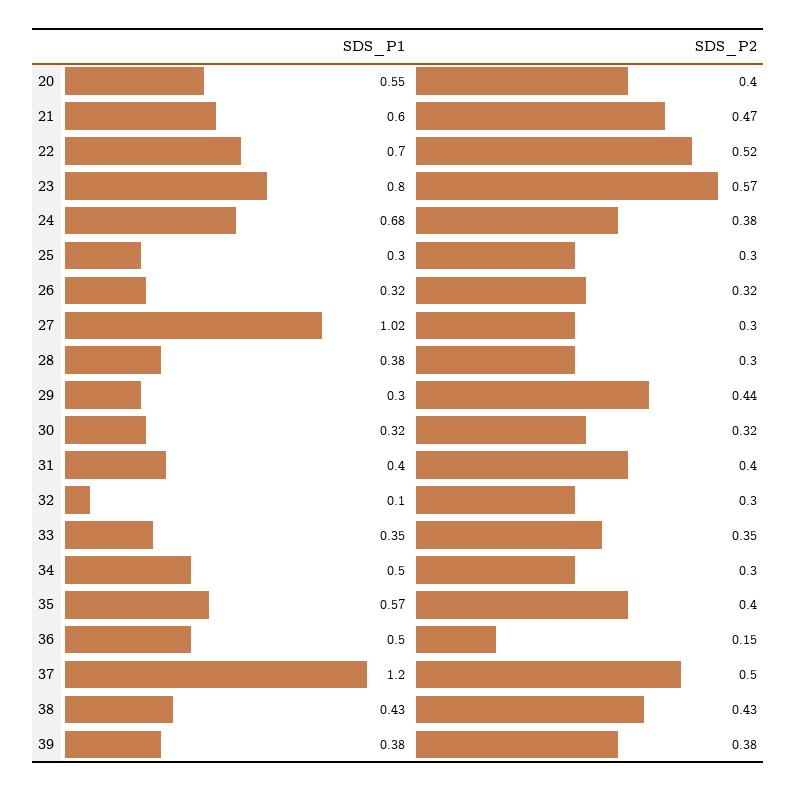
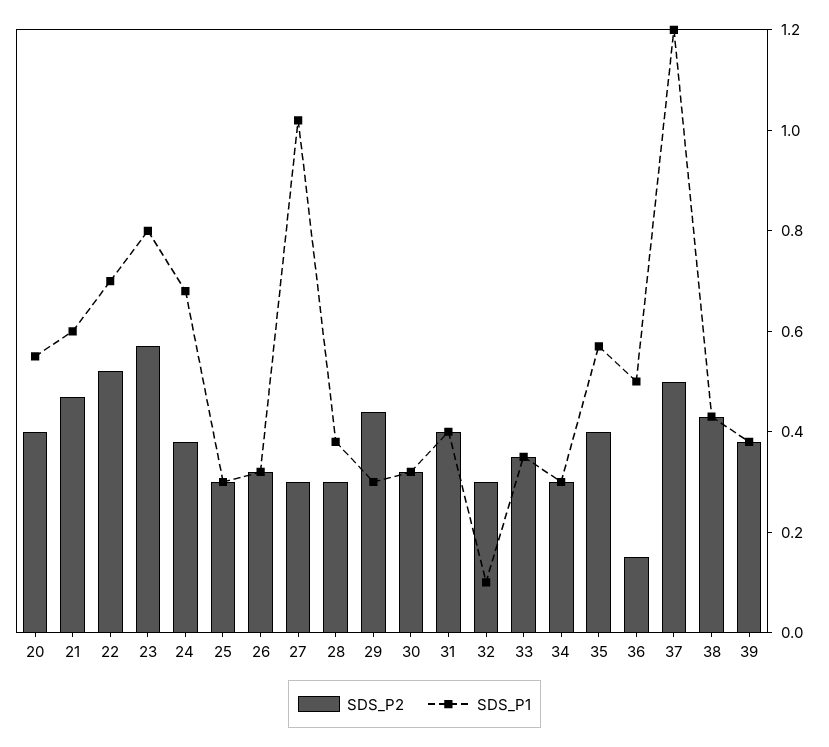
  {
    "SDS_P1": {
      "20": 0.55,
      "21": 0.6,
      "22": 0.7,
      "23": 0.8,
      "24": 0.68,
      "25": 0.3,
      "26": 0.32,
      "27": 1.02,
      "28": 0.38,
      "29": 0.3,
      "30": 0.32,
      "31": 0.4,
      "32": 0.1,
      "33": 0.35,
-     "34": 0.5,
+     "34": 0.3,
      "35": 0.57,
      "36": 0.5,
      "37": 1.2,
      "38": 0.43,
      "39": 0.38
    },
    "SDS_P2": {
      "20": 0.4,
      "21": 0.47,
      "22": 0.52,
      "23": 0.57,
      "24": 0.38,
      "25": 0.3,
      "26": 0.32,
      "27": 0.3,
      "28": 0.3,
      "29": 0.44,
      "30": 0.32,
      "31": 0.4,
      "32": 0.3,
      "33": 0.35,
      "34": 0.3,
      "35": 0.4,
      "36": 0.15,
      "37": 0.5,
      "38": 0.43,
      "39": 0.38
    }
  }

